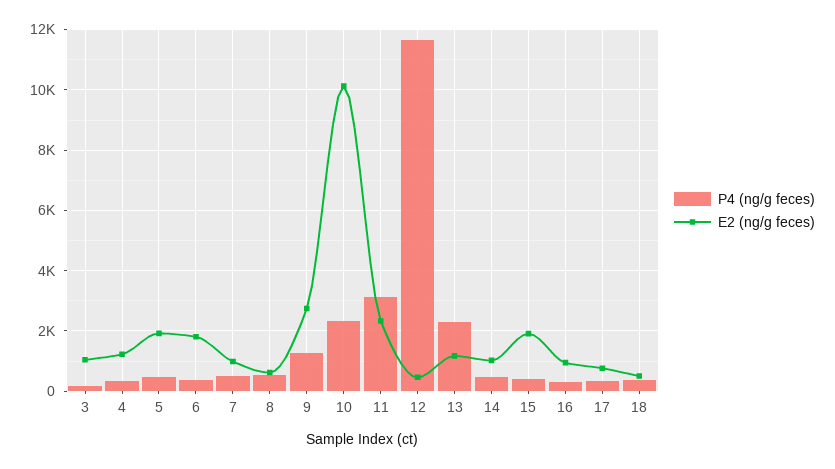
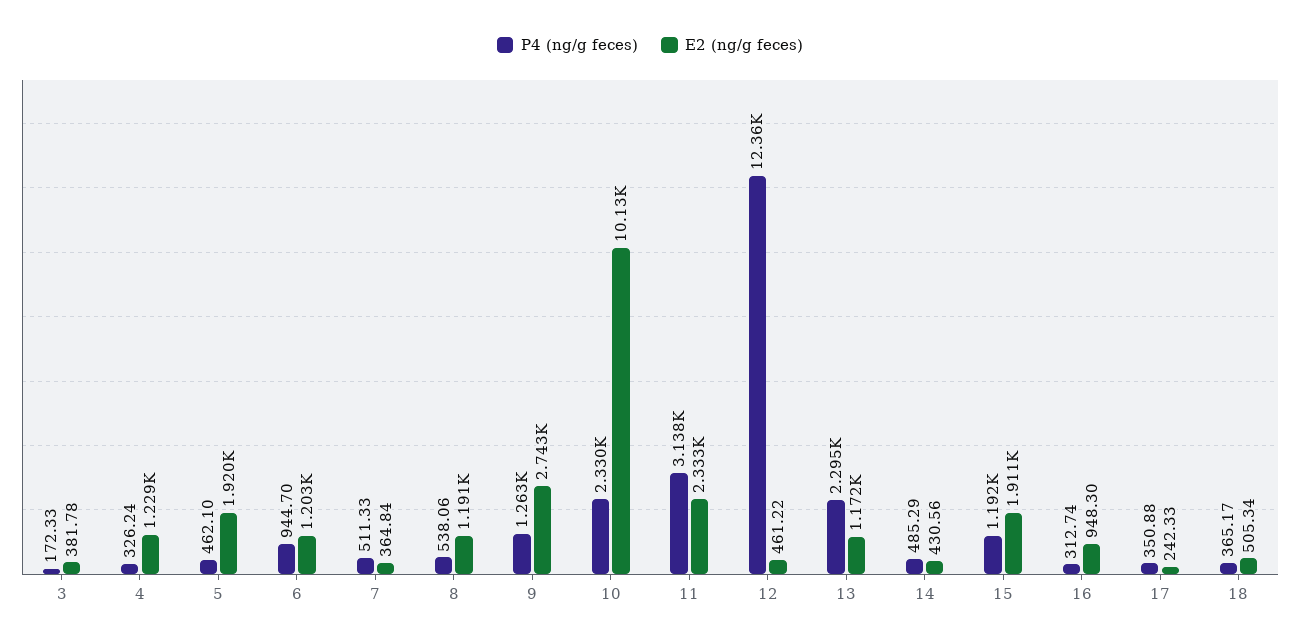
  {
    "P4 (ng/g feces)": {
      "3": 172.33,
      "4": 326.24,
      "5": 462.1,
-     "6": 400,
+     "6": 944.7,
      "7": 511.33,
      "8": 538.06,
      "9": 1263,
      "10": 2330,
      "11": 3138,
-     "12": 11600,
+     "12": 12360,
      "13": 2295,
      "14": 485.29,
-     "15": 400,
+     "15": 1192,
      "16": 312.74,
      "17": 350.88,
      "18": 365.17
    },
    "E2 (ng/g feces)": {
-     "3": 1000,
+     "3": 381.78,
      "4": 1229,
      "5": 1920,
-     "6": 1800,
+     "6": 1203,
-     "7": 1000,
+     "7": 364.84,
-     "8": 600,
+     "8": 1191,
      "9": 2743,
      "10": 10130,
      "11": 2333,
      "12": 461.22,
      "13": 1172,
-     "14": 1000,
+     "14": 430.56,
      "15": 1911,
      "16": 948.3,
-     "17": 800,
+     "17": 242.33,
      "18": 505.34
    }
  }

